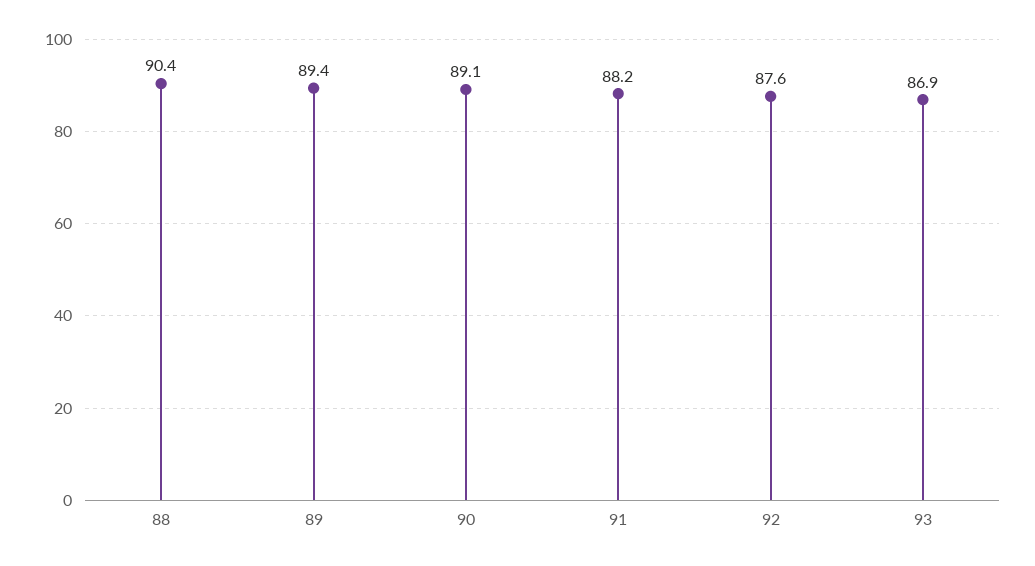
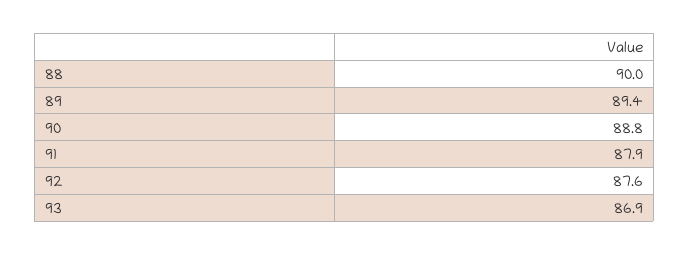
  {
-   "88": 90.4,
+   "88": 90,
    "89": 89.4,
-   "90": 89.1,
+   "90": 88.8,
-   "91": 88.2,
+   "91": 87.9,
    "92": 87.6,
    "93": 86.9
  }

